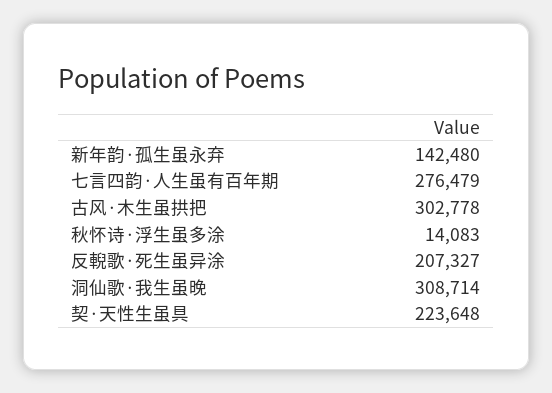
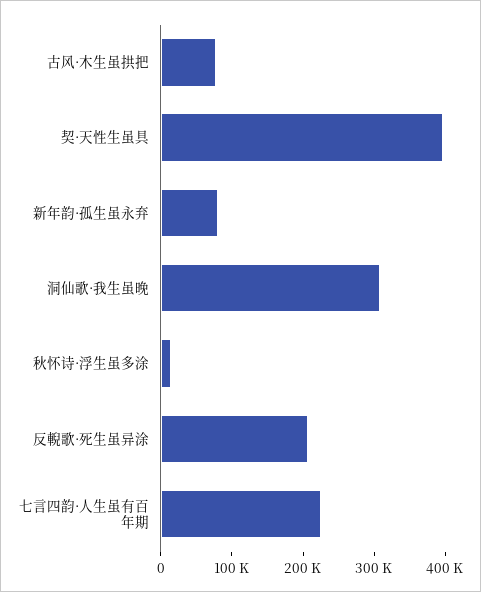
  {
-   "新年韵·孤生虽永弃": 142480,
+   "新年韵·孤生虽永弃": 80000,
-   "七言四韵·人生虽有百年期": 276479,
+   "七言四韵·人生虽有百年期": 220000,
-   "古风·木生虽拱把": 302778,
+   "古风·木生虽拱把": 80000,
    "秋怀诗·浮生虽多涂": 14083,
    "反輗歌·死生虽异涂": 207327,
    "洞仙歌·我生虽晚": 308714,
-   "契·天性生虽具": 223648
+   "契·天性生虽具": 400000
  }

